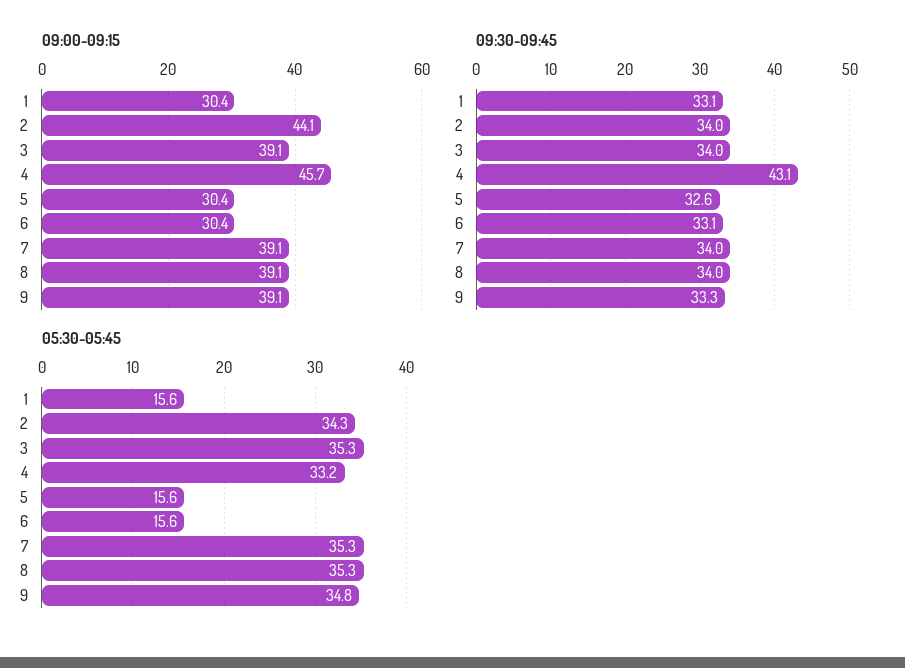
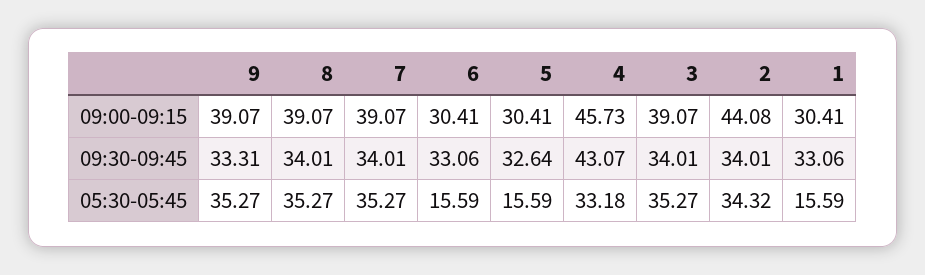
  {
    "09:00-09:15": {
      "1": 30.41,
      "2": 44.08,
      "3": 39.07,
      "4": 45.73,
      "5": 30.41,
      "6": 30.41,
      "7": 39.07,
      "8": 39.07,
      "9": 39.07
    },
    "09:30-09:45": {
      "1": 33.06,
      "2": 34.01,
      "3": 34.01,
      "4": 43.07,
      "5": 32.64,
      "6": 33.06,
      "7": 34.01,
      "8": 34.01,
      "9": 33.31
    },
    "05:30-05:45": {
      "1": 15.59,
      "2": 34.32,
      "3": 35.27,
      "4": 33.18,
      "5": 15.59,
      "6": 15.59,
      "7": 35.27,
      "8": 35.27,
-     "9": 34.8
+     "9": 35.27
    }
  }

